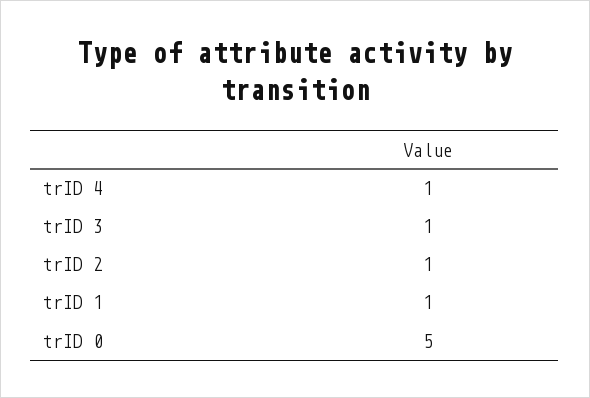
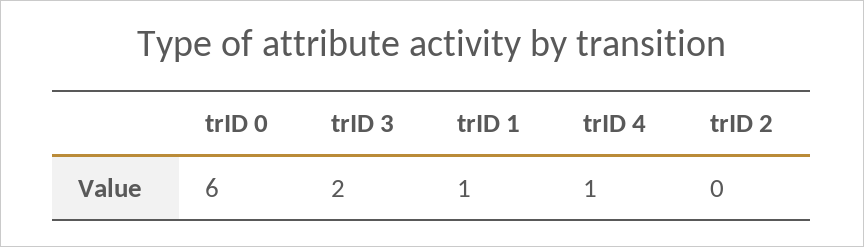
  {
    "trID 4": 1,
-   "trID 3": 1,
+   "trID 3": 2,
-   "trID 2": 1,
+   "trID 2": 0,
    "trID 1": 1,
-   "trID 0": 5
+   "trID 0": 6
  }

